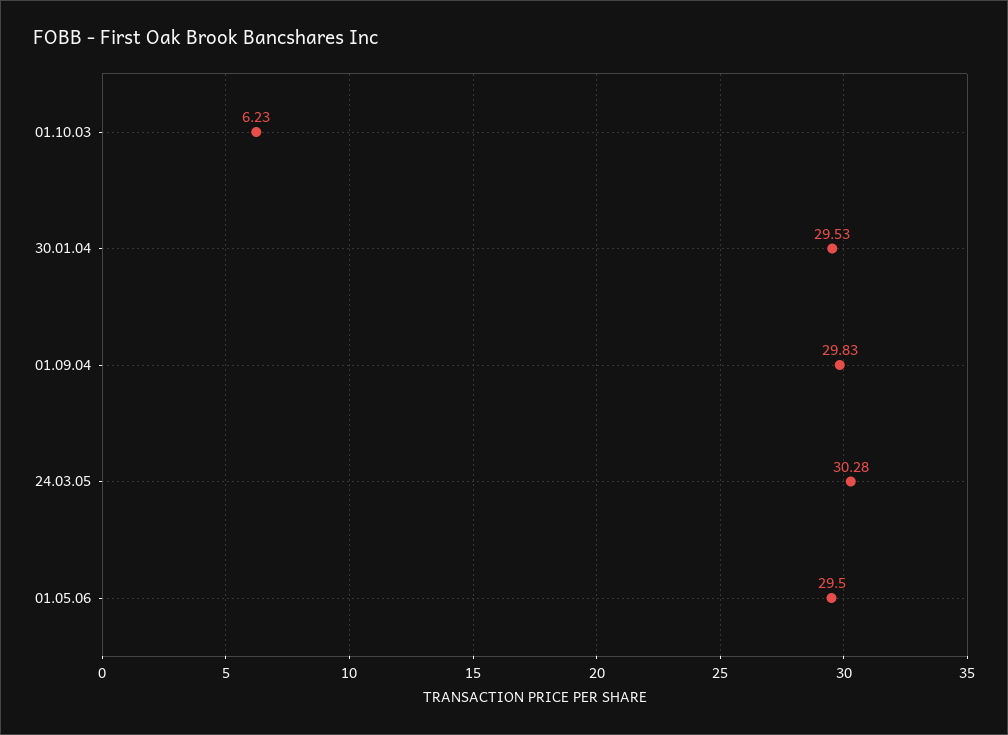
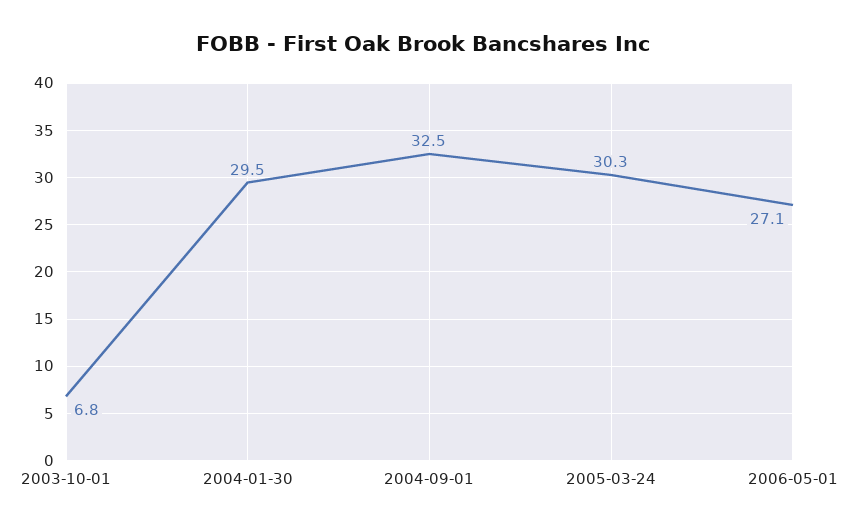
  {
-   "01.10.03": 6.23,
+   "01.10.03": 6.8,
    "30.01.04": 29.53,
-   "01.09.04": 29.83,
+   "01.09.04": 32.5,
    "24.03.05": 30.28,
-   "01.05.06": 29.5
+   "01.05.06": 27.1
  }

